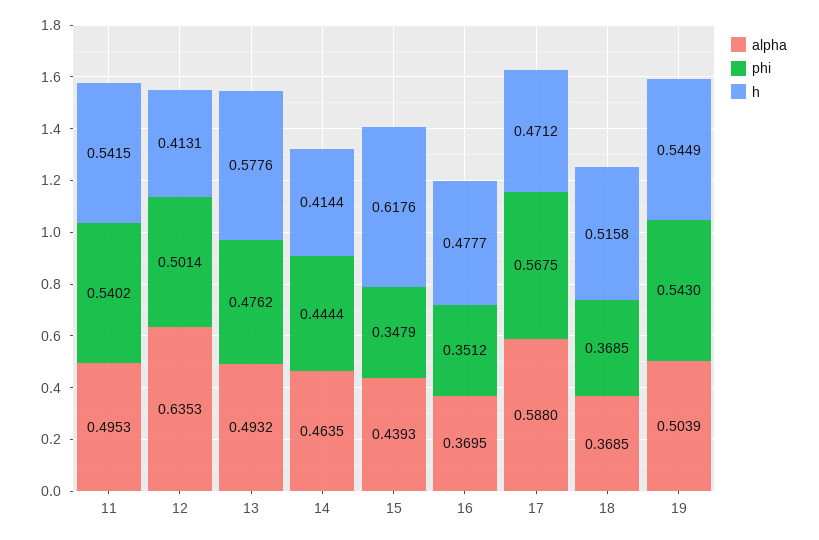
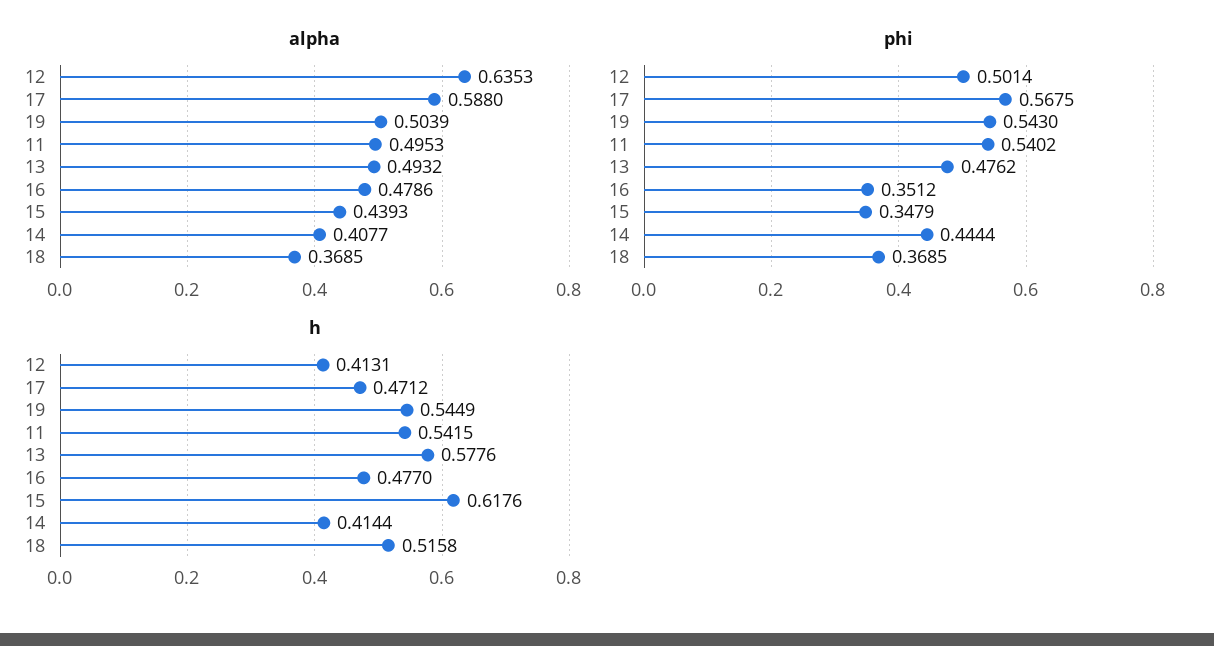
  {
    "alpha": {
      "11": 0.4953,
      "12": 0.6353,
      "13": 0.4932,
-     "14": 0.4635,
+     "14": 0.4077,
      "15": 0.4393,
-     "16": 0.3695,
+     "16": 0.4786,
      "17": 0.588,
      "18": 0.3685,
      "19": 0.5039
    },
    "phi": {
      "11": 0.5402,
      "12": 0.5014,
      "13": 0.4762,
      "14": 0.4444,
      "15": 0.3479,
      "16": 0.3512,
      "17": 0.5675,
      "18": 0.3685,
      "19": 0.543
    },
    "h": {
      "11": 0.5415,
      "12": 0.4131,
      "13": 0.5776,
      "14": 0.4144,
      "15": 0.6176,
-     "16": 0.4777,
+     "16": 0.477,
      "17": 0.4712,
      "18": 0.5158,
      "19": 0.5449
    }
  }

